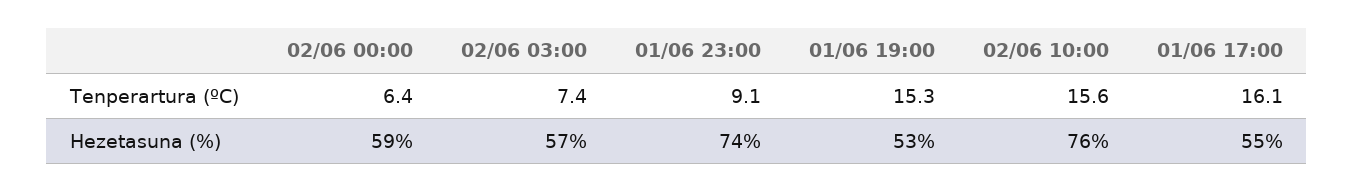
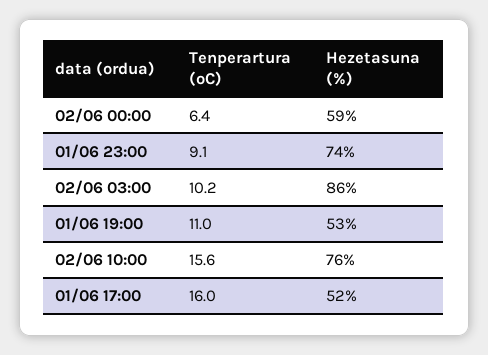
  {
    "02/06 00:00": {
      "Tenperartura (ºC)": 6.4,
      "Hezetasuna (%)": 59
    },
    "02/06 03:00": {
-     "Tenperartura (ºC)": 7.4,
+     "Tenperartura (ºC)": 10.2,
-     "Hezetasuna (%)": 57
+     "Hezetasuna (%)": 86
    },
    "01/06 23:00": {
      "Tenperartura (ºC)": 9.1,
      "Hezetasuna (%)": 74
    },
    "01/06 19:00": {
-     "Tenperartura (ºC)": 15.3,
+     "Tenperartura (ºC)": 11,
      "Hezetasuna (%)": 53
    },
    "02/06 10:00": {
      "Tenperartura (ºC)": 15.6,
      "Hezetasuna (%)": 76
    },
    "01/06 17:00": {
-     "Tenperartura (ºC)": 16.1,
+     "Tenperartura (ºC)": 16,
-     "Hezetasuna (%)": 55
+     "Hezetasuna (%)": 52
    }
  }

